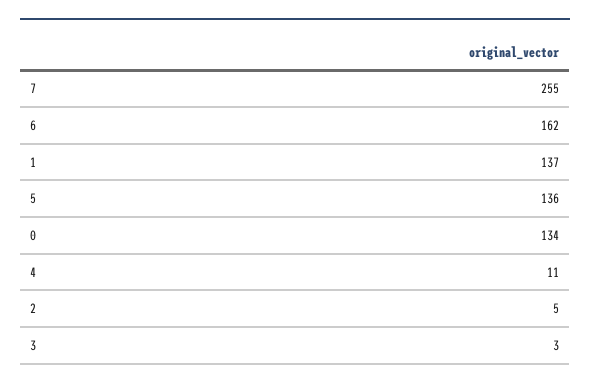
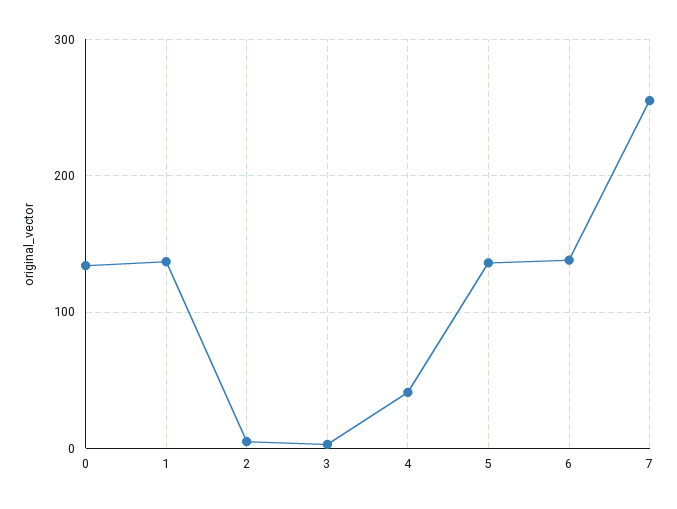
  {
    "7": 255,
-   "6": 162,
+   "6": 140,
    "1": 137,
    "5": 136,
    "0": 134,
-   "4": 11,
+   "4": 40,
    "2": 5,
    "3": 3
  }

